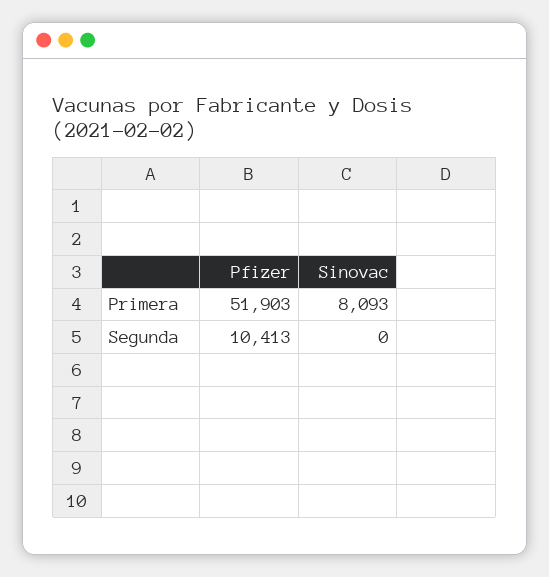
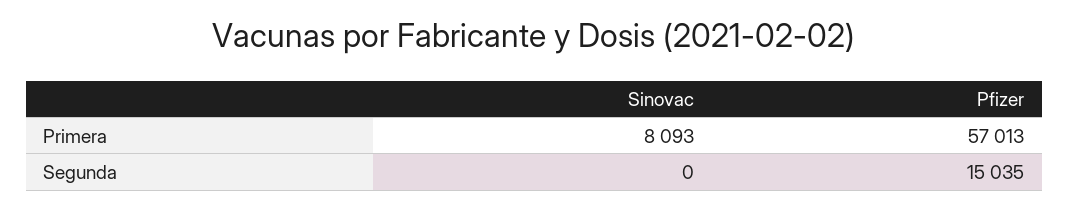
  {
    "Pfizer": {
-     "Primera": 51903,
+     "Primera": 57013,
-     "Segunda": 10413
+     "Segunda": 15035
    },
    "Sinovac": {
      "Primera": 8093,
      "Segunda": 0
    }
  }

